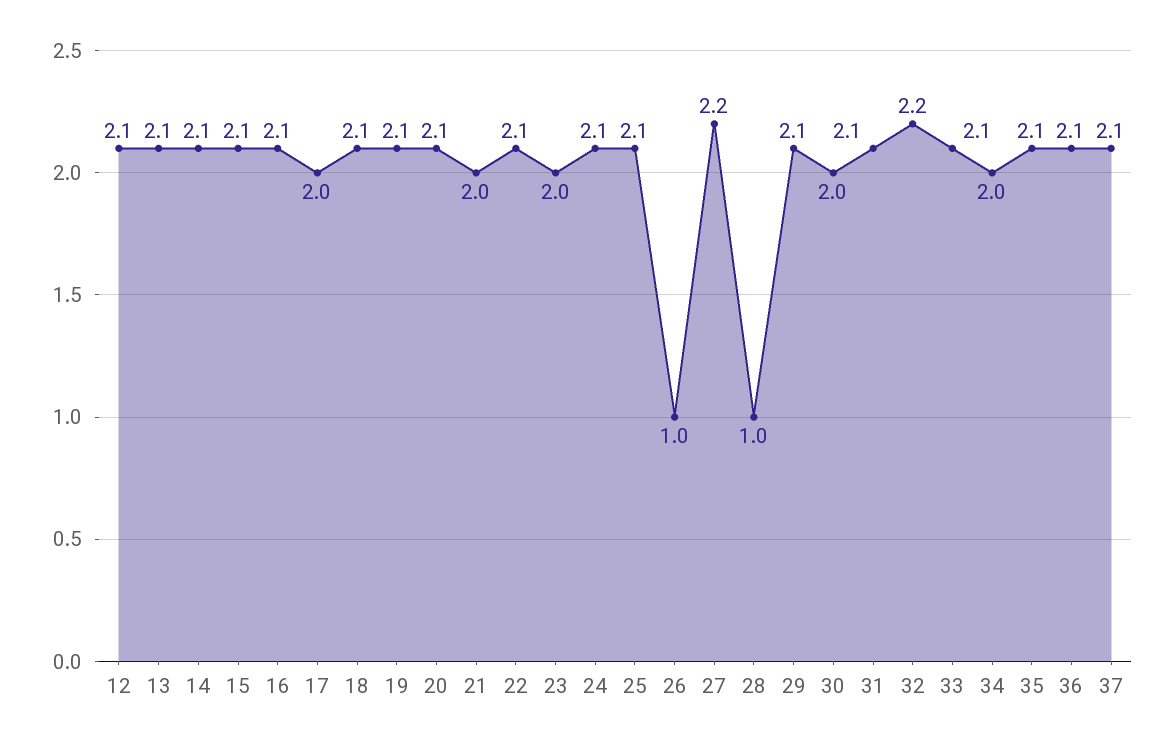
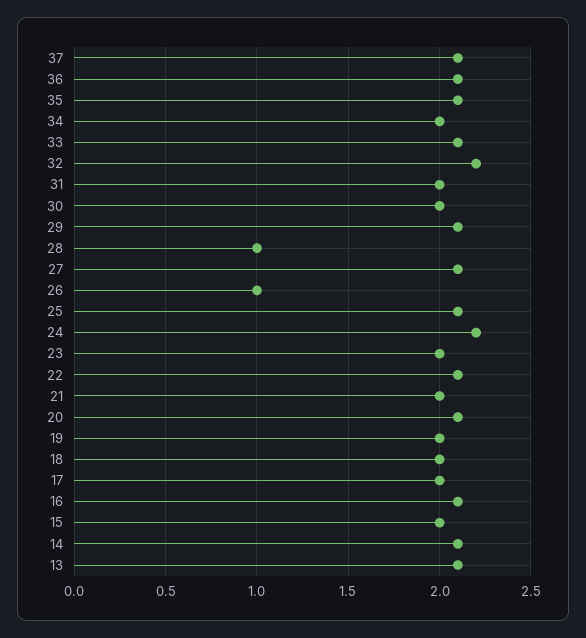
  {
-   "12": 2.1,
    "13": 2.1,
    "14": 2.1,
-   "15": 2.1,
+   "15": 2,
    "16": 2.1,
    "17": 2,
-   "18": 2.1,
+   "18": 2,
-   "19": 2.1,
+   "19": 2,
    "20": 2.1,
    "21": 2,
    "22": 2.1,
    "23": 2,
-   "24": 2.1,
+   "24": 2.2,
    "25": 2.1,
    "26": 1,
-   "27": 2.2,
+   "27": 2.1,
    "28": 1,
    "29": 2.1,
    "30": 2,
-   "31": 2.1,
+   "31": 2,
    "32": 2.2,
    "33": 2.1,
    "34": 2,
    "35": 2.1,
    "36": 2.1,
    "37": 2.1
  }

